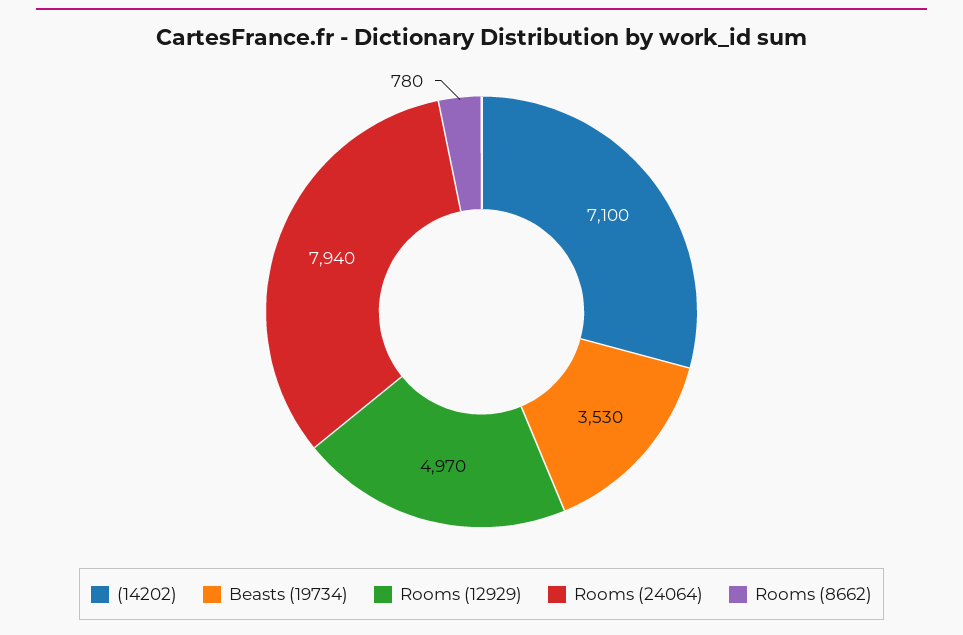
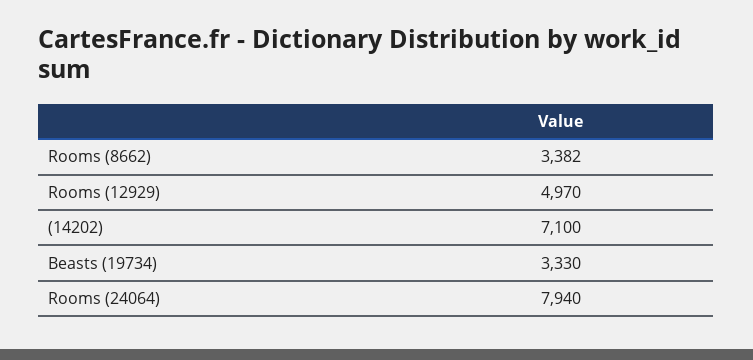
  {
    "(14202)": 7100,
-   "Beasts (19734)": 3530,
+   "Beasts (19734)": 3330,
    "Rooms (12929)": 4970,
    "Rooms (24064)": 7940,
-   "Rooms (8662)": 780
+   "Rooms (8662)": 3382
  }

